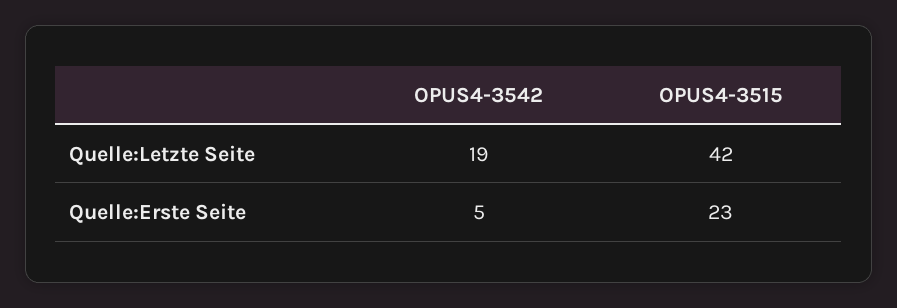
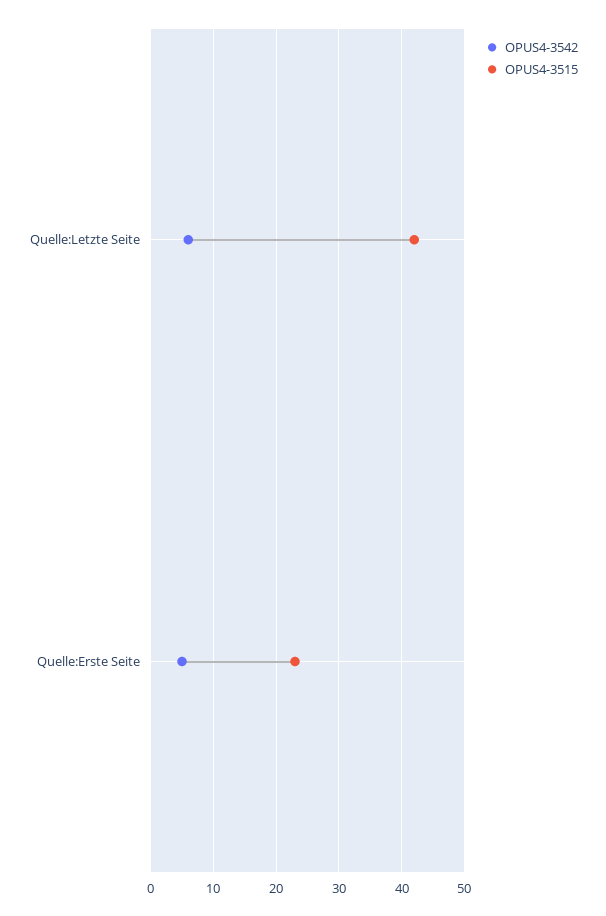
  {
    "OPUS4-3542": {
-     "Quelle:Letzte Seite": 19,
+     "Quelle:Letzte Seite": 6,
      "Quelle:Erste Seite": 5
    },
    "OPUS4-3515": {
      "Quelle:Letzte Seite": 42,
      "Quelle:Erste Seite": 23
    }
  }

